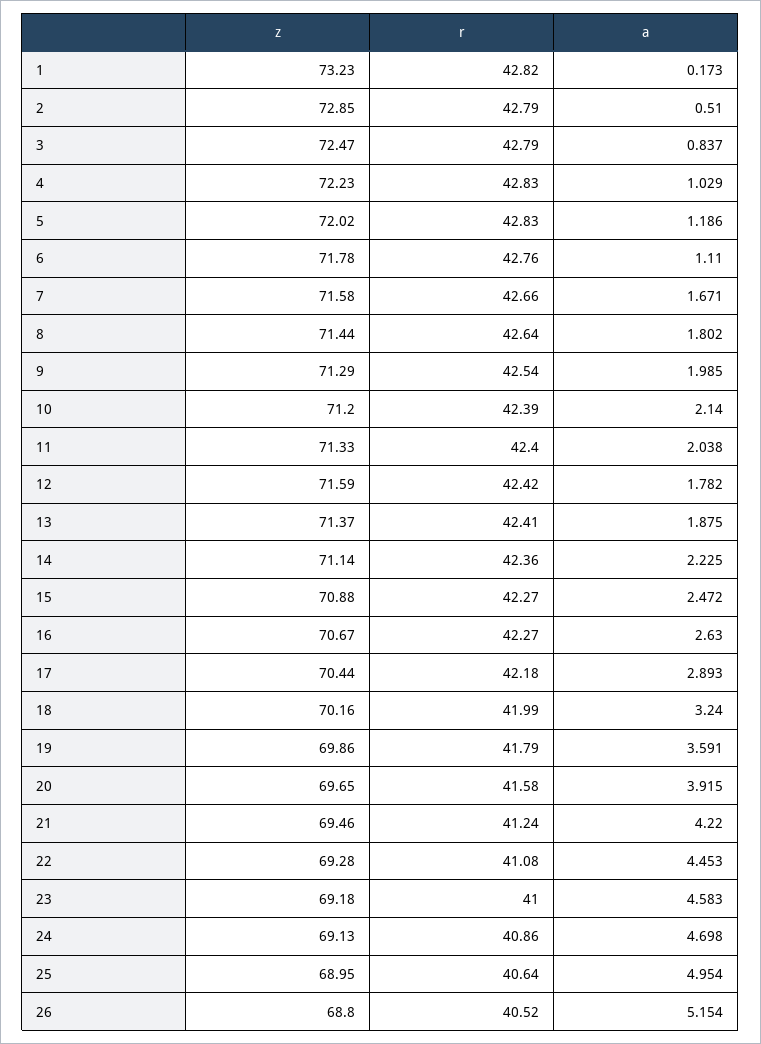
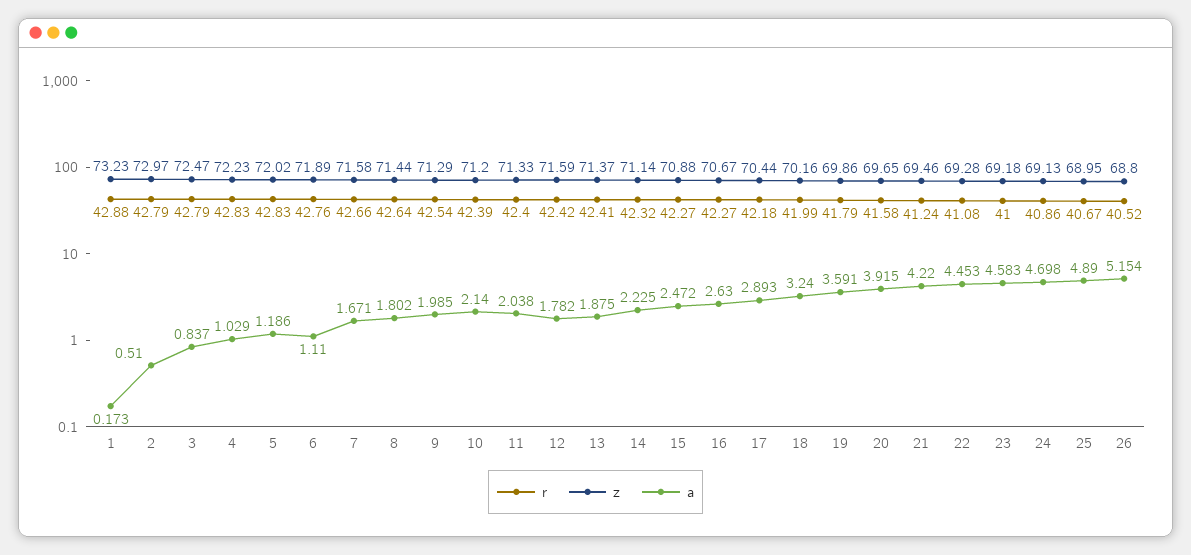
  {
    "z": {
      "1": 73.23,
-     "2": 72.85,
+     "2": 72.97,
      "3": 72.47,
      "4": 72.23,
      "5": 72.02,
-     "6": 71.78,
+     "6": 71.89,
      "7": 71.58,
      "8": 71.44,
      "9": 71.29,
      "10": 71.2,
      "11": 71.33,
      "12": 71.59,
      "13": 71.37,
      "14": 71.14,
      "15": 70.88,
      "16": 70.67,
      "17": 70.44,
      "18": 70.16,
      "19": 69.86,
      "20": 69.65,
      "21": 69.46,
      "22": 69.28,
      "23": 69.18,
      "24": 69.13,
      "25": 68.95,
      "26": 68.8
    },
    "r": {
-     "1": 42.82,
+     "1": 42.88,
      "2": 42.79,
      "3": 42.79,
      "4": 42.83,
      "5": 42.83,
      "6": 42.76,
      "7": 42.66,
      "8": 42.64,
      "9": 42.54,
      "10": 42.39,
      "11": 42.4,
      "12": 42.42,
      "13": 42.41,
-     "14": 42.36,
+     "14": 42.32,
      "15": 42.27,
      "16": 42.27,
      "17": 42.18,
      "18": 41.99,
      "19": 41.79,
      "20": 41.58,
      "21": 41.24,
      "22": 41.08,
      "23": 41,
      "24": 40.86,
-     "25": 40.64,
+     "25": 40.67,
      "26": 40.52
    },
    "a": {
      "1": 0.173,
      "2": 0.51,
      "3": 0.837,
      "4": 1.029,
      "5": 1.186,
      "6": 1.11,
      "7": 1.671,
      "8": 1.802,
      "9": 1.985,
      "10": 2.14,
      "11": 2.038,
      "12": 1.782,
      "13": 1.875,
      "14": 2.225,
      "15": 2.472,
      "16": 2.63,
      "17": 2.893,
      "18": 3.24,
      "19": 3.591,
      "20": 3.915,
      "21": 4.22,
      "22": 4.453,
      "23": 4.583,
      "24": 4.698,
-     "25": 4.954,
+     "25": 4.89,
      "26": 5.154
    }
  }

